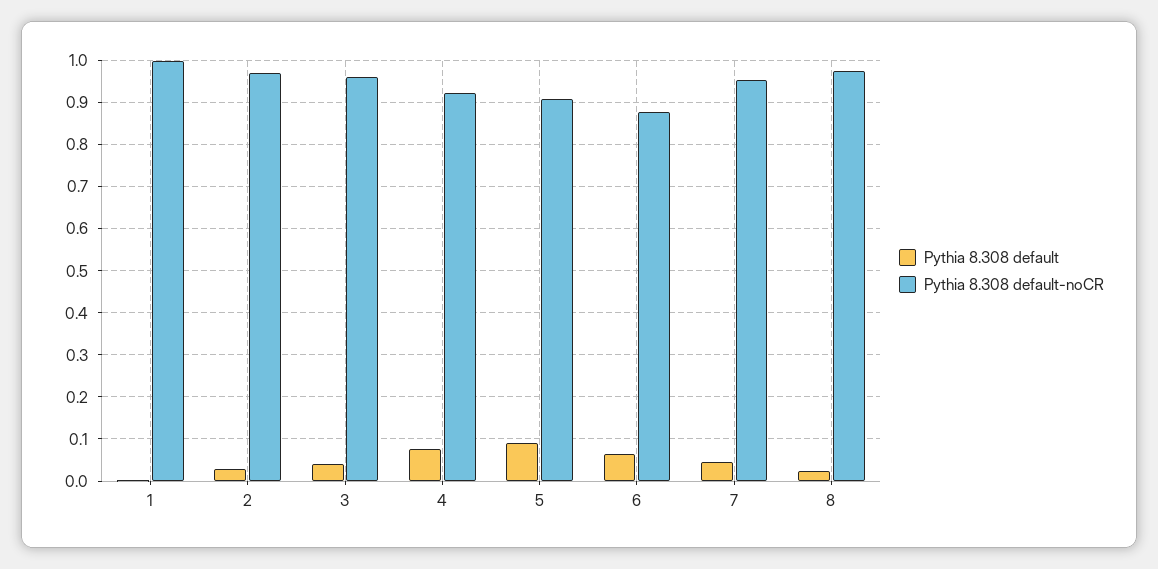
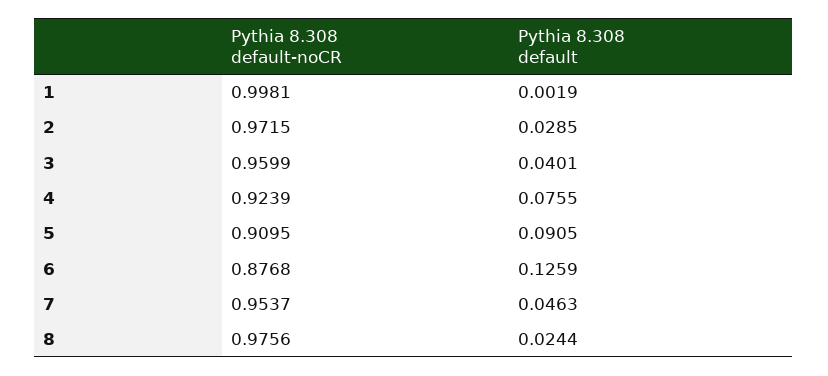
  {
    "Pythia 8.308 default": {
      "1": 0.0019,
      "2": 0.0285,
      "3": 0.0401,
      "4": 0.0755,
      "5": 0.0905,
-     "6": 0.06,
+     "6": 0.1259,
      "7": 0.0463,
      "8": 0.0244
    },
    "Pythia 8.308 default-noCR": {
      "1": 0.9981,
      "2": 0.9715,
      "3": 0.9599,
      "4": 0.9239,
      "5": 0.9095,
      "6": 0.8768,
      "7": 0.9537,
      "8": 0.9756
    }
  }

